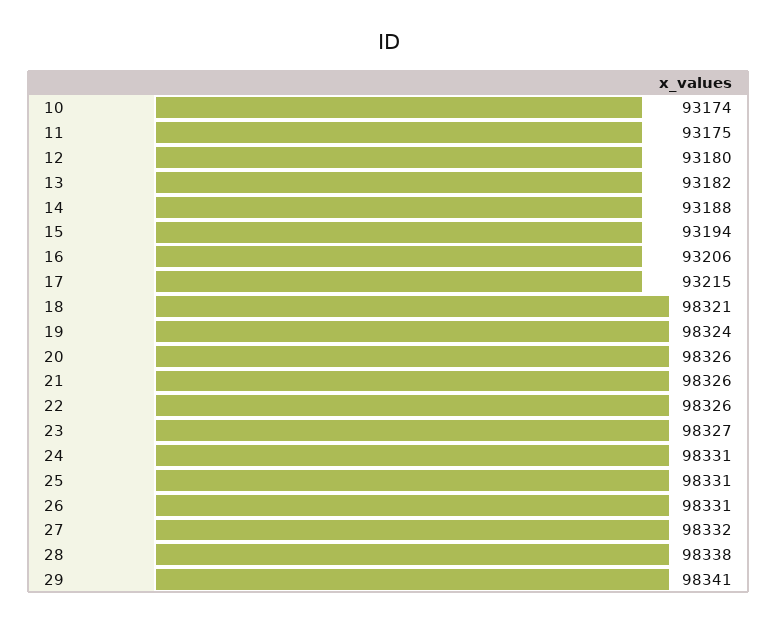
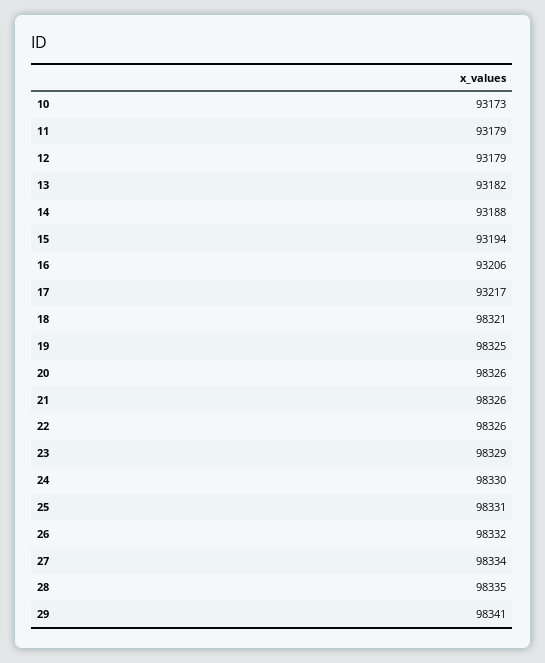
  {
-   "10": 93174,
+   "10": 93173,
-   "11": 93175,
+   "11": 93179,
-   "12": 93180,
+   "12": 93179,
    "13": 93182,
    "14": 93188,
    "15": 93194,
    "16": 93206,
-   "17": 93215,
+   "17": 93217,
    "18": 98321,
-   "19": 98324,
+   "19": 98325,
    "20": 98326,
    "21": 98326,
    "22": 98326,
-   "23": 98327,
+   "23": 98329,
-   "24": 98331,
+   "24": 98330,
    "25": 98331,
-   "26": 98331,
+   "26": 98332,
-   "27": 98332,
+   "27": 98334,
-   "28": 98338,
+   "28": 98335,
    "29": 98341
  }

